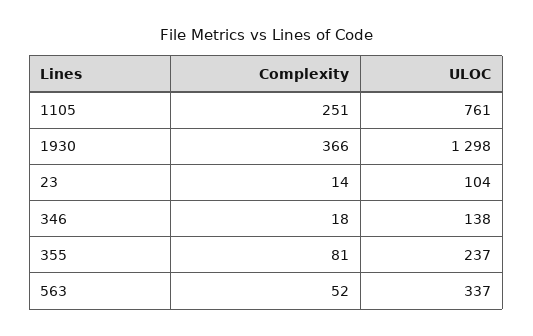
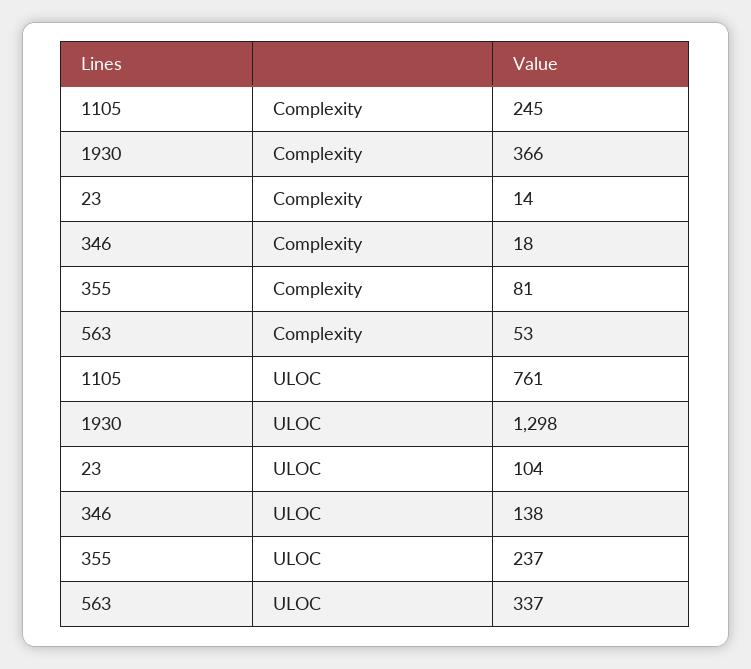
  {
    "Complexity": {
-     "1105": 251,
+     "1105": 245,
      "1930": 366,
      "23": 14,
      "346": 18,
      "355": 81,
-     "563": 52
+     "563": 53
    },
    "ULOC": {
      "1105": 761,
      "1930": 1298,
      "23": 104,
      "346": 138,
      "355": 237,
      "563": 337
    }
  }

